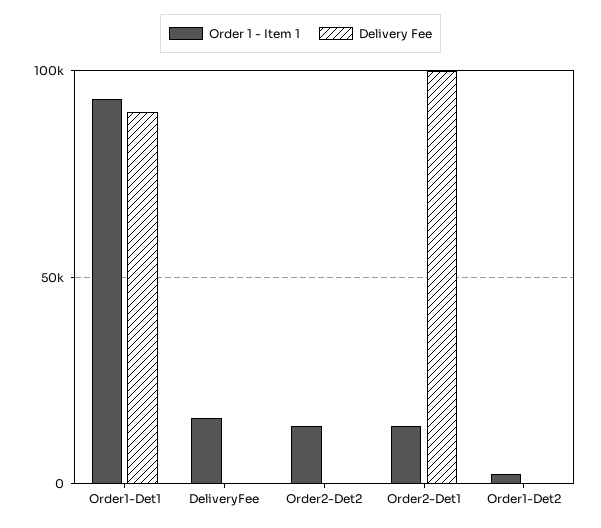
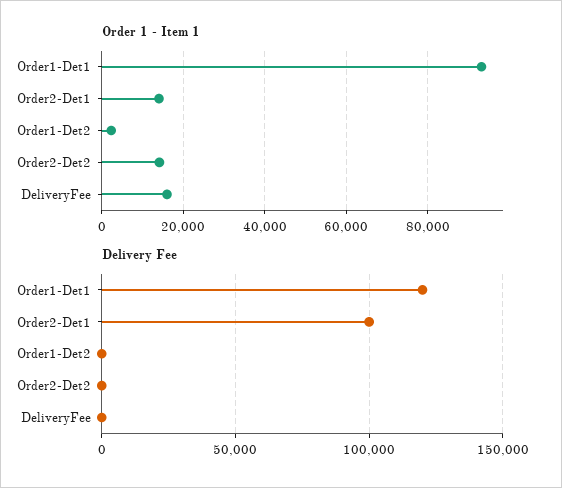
  {
    "Order 1 - Item 1": {
      "Order1-Det1": 94000,
      "DeliveryFee": 16000,
      "Order2-Det2": 14000,
      "Order2-Det1": 14000,
      "Order1-Det2": 2000
    },
    "Delivery Fee": {
-     "Order1-Det1": 90000,
+     "Order1-Det1": 120000,
      "DeliveryFee": 0,
      "Order2-Det2": 0,
      "Order2-Det1": 100000,
      "Order1-Det2": 0
    }
  }

